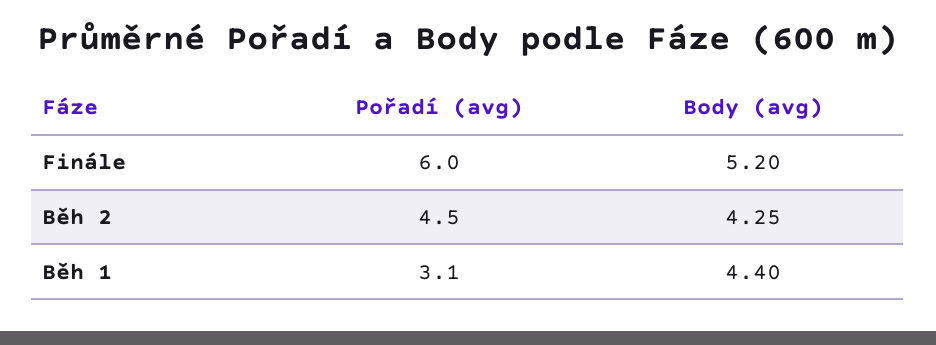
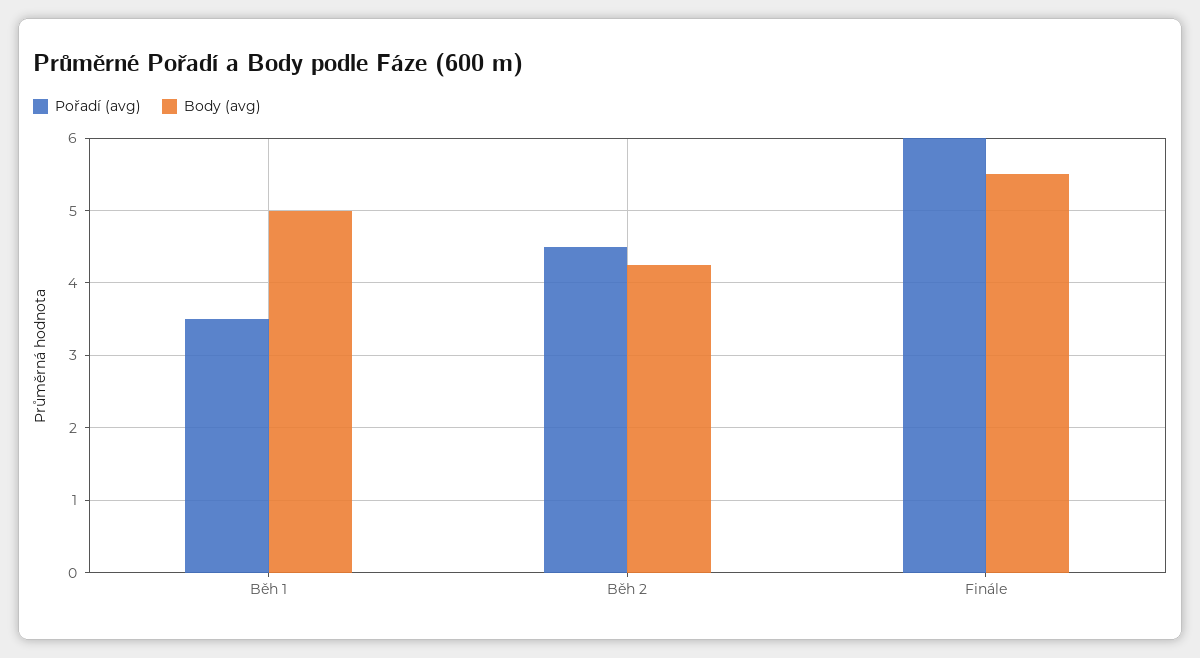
  {
    "Pořadí (avg)": {
      "Finále": 6,
      "Běh 2": 4.5,
-     "Běh 1": 3.1
+     "Běh 1": 3.5
    },
    "Body (avg)": {
-     "Finále": 5.2,
+     "Finále": 5.5,
      "Běh 2": 4.25,
-     "Běh 1": 4.4
+     "Běh 1": 5
    }
  }

